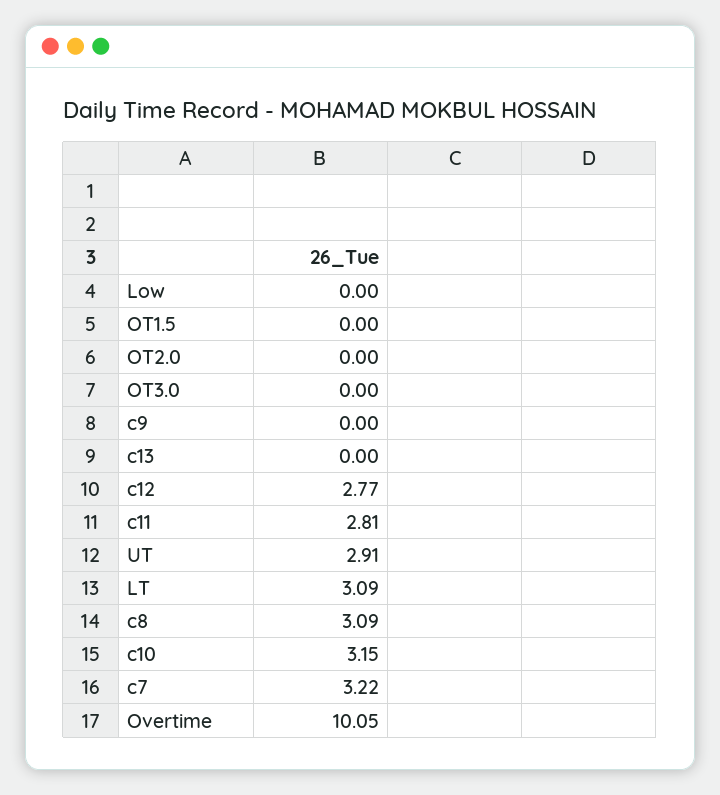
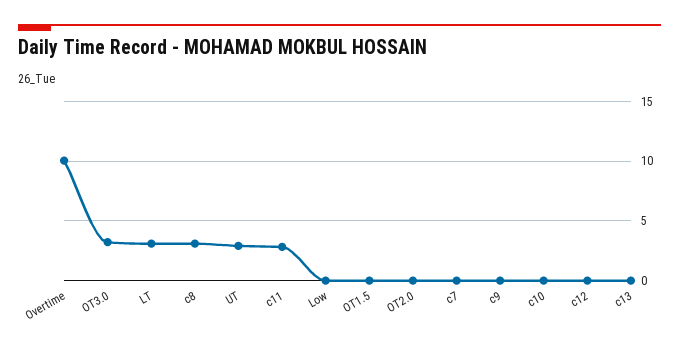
  {
    "Low": 0,
    "OT1.5": 0,
    "OT2.0": 0,
-   "OT3.0": 0,
+   "OT3.0": 3,
    "c9": 0,
    "c13": 0,
-   "c12": 2.77,
+   "c12": 0,
    "c11": 2.81,
    "UT": 2.91,
    "LT": 3.09,
    "c8": 3.09,
-   "c10": 3.15,
+   "c10": 0,
-   "c7": 3.22,
+   "c7": 0,
    "Overtime": 10.05
  }

